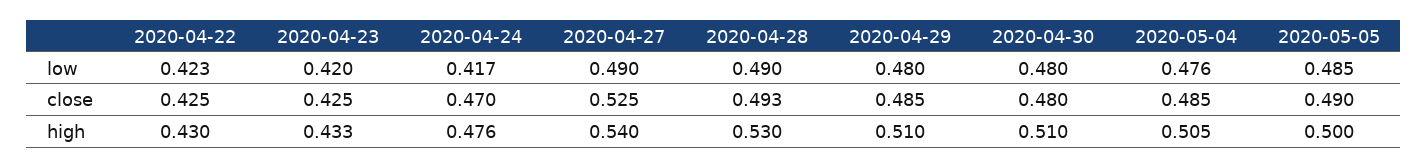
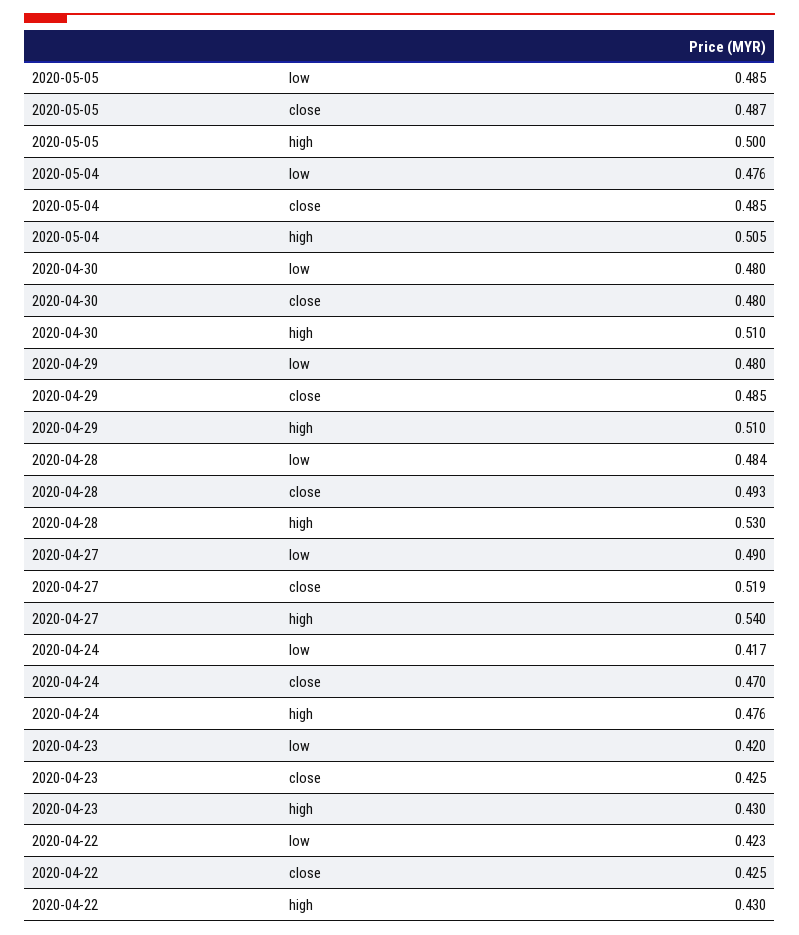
  {
    "2020-04-22": {
      "low": 0.423,
      "close": 0.425,
      "high": 0.43
    },
    "2020-04-23": {
      "low": 0.42,
      "close": 0.425,
-     "high": 0.433
+     "high": 0.43
    },
    "2020-04-24": {
      "low": 0.417,
      "close": 0.47,
      "high": 0.476
    },
    "2020-04-27": {
      "low": 0.49,
-     "close": 0.525,
+     "close": 0.519,
      "high": 0.54
    },
    "2020-04-28": {
-     "low": 0.49,
+     "low": 0.484,
      "close": 0.493,
      "high": 0.53
    },
    "2020-04-29": {
      "low": 0.48,
      "close": 0.485,
      "high": 0.51
    },
    "2020-04-30": {
      "low": 0.48,
      "close": 0.48,
      "high": 0.51
    },
    "2020-05-04": {
      "low": 0.476,
      "close": 0.485,
      "high": 0.505
    },
    "2020-05-05": {
      "low": 0.485,
-     "close": 0.49,
+     "close": 0.487,
      "high": 0.5
    }
  }

